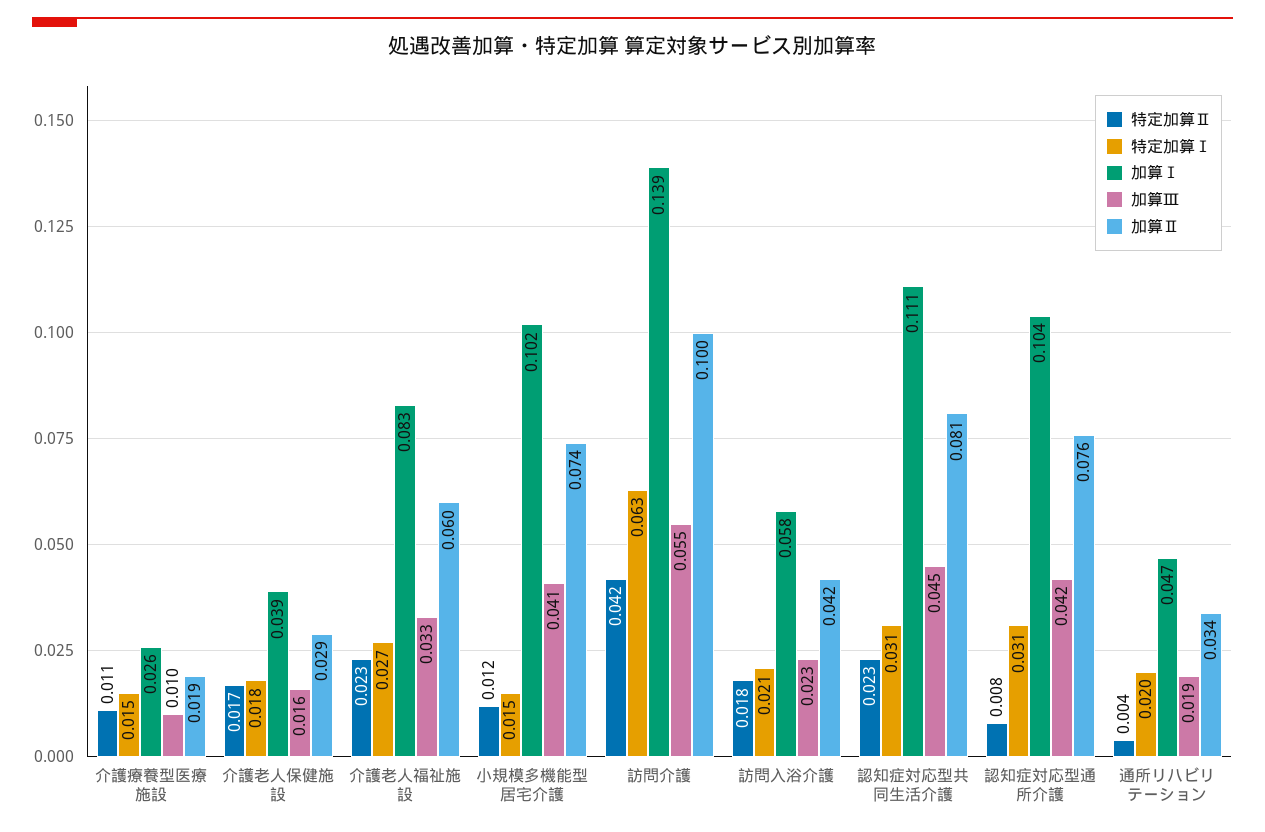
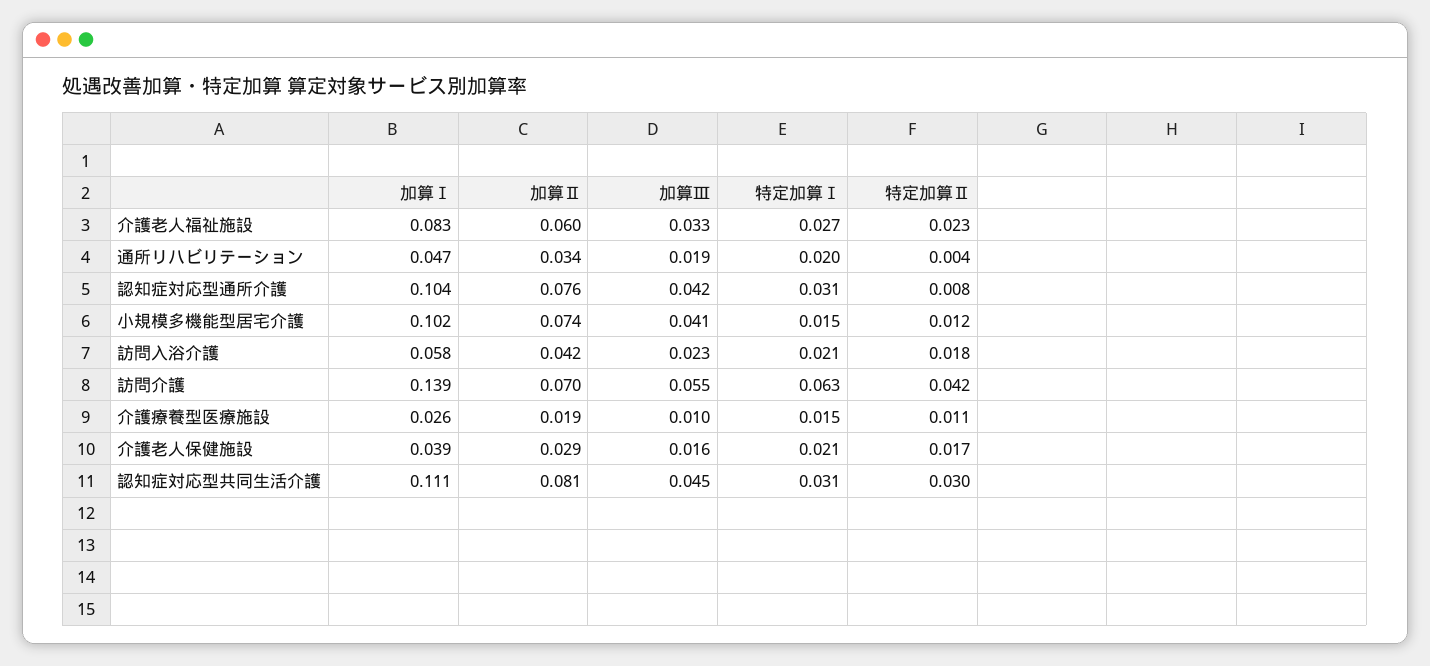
  {
    "特定加算Ⅱ": {
      "介護療養型医療施設": 0.011,
      "介護老人保健施設": 0.017,
      "介護老人福祉施設": 0.023,
      "小規模多機能型居宅介護": 0.012,
      "訪問介護": 0.042,
      "訪問入浴介護": 0.018,
-     "認知症対応型共同生活介護": 0.023,
+     "認知症対応型共同生活介護": 0.03,
      "認知症対応型通所介護": 0.008,
      "通所リハビリテーション": 0.004
    },
    "特定加算Ⅰ": {
      "介護療養型医療施設": 0.015,
-     "介護老人保健施設": 0.018,
+     "介護老人保健施設": 0.021,
      "介護老人福祉施設": 0.027,
      "小規模多機能型居宅介護": 0.015,
      "訪問介護": 0.063,
      "訪問入浴介護": 0.021,
      "認知症対応型共同生活介護": 0.031,
      "認知症対応型通所介護": 0.031,
      "通所リハビリテーション": 0.02
    },
    "加算Ⅰ": {
      "介護療養型医療施設": 0.026,
      "介護老人保健施設": 0.039,
      "介護老人福祉施設": 0.083,
      "小規模多機能型居宅介護": 0.102,
      "訪問介護": 0.139,
      "訪問入浴介護": 0.058,
      "認知症対応型共同生活介護": 0.111,
      "認知症対応型通所介護": 0.104,
      "通所リハビリテーション": 0.047
    },
    "加算Ⅲ": {
      "介護療養型医療施設": 0.01,
      "介護老人保健施設": 0.016,
      "介護老人福祉施設": 0.033,
      "小規模多機能型居宅介護": 0.041,
      "訪問介護": 0.055,
      "訪問入浴介護": 0.023,
      "認知症対応型共同生活介護": 0.045,
      "認知症対応型通所介護": 0.042,
      "通所リハビリテーション": 0.019
    },
    "加算Ⅱ": {
      "介護療養型医療施設": 0.019,
      "介護老人保健施設": 0.029,
      "介護老人福祉施設": 0.06,
      "小規模多機能型居宅介護": 0.074,
-     "訪問介護": 0.1,
+     "訪問介護": 0.07,
      "訪問入浴介護": 0.042,
      "認知症対応型共同生活介護": 0.081,
      "認知症対応型通所介護": 0.076,
      "通所リハビリテーション": 0.034
    }
  }

